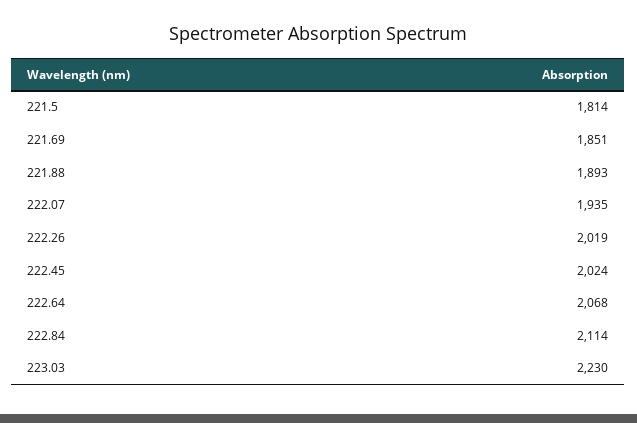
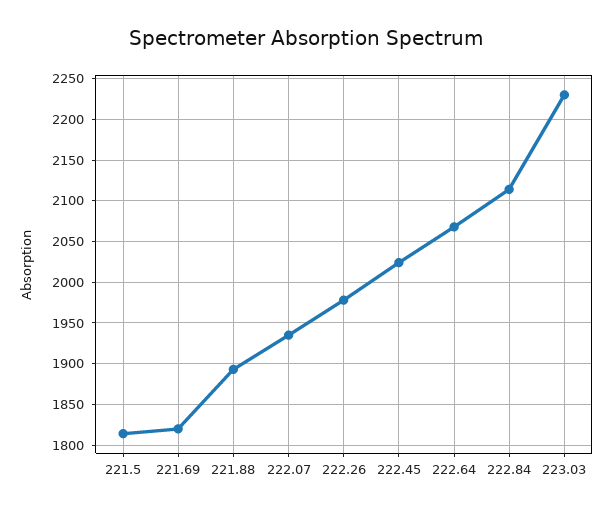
  {
    "221.5": 1814,
-   "221.69": 1851,
+   "221.69": 1820,
    "221.88": 1893,
    "222.07": 1935,
-   "222.26": 2019,
+   "222.26": 1980,
    "222.45": 2024,
    "222.64": 2068,
    "222.84": 2114,
    "223.03": 2230
  }

